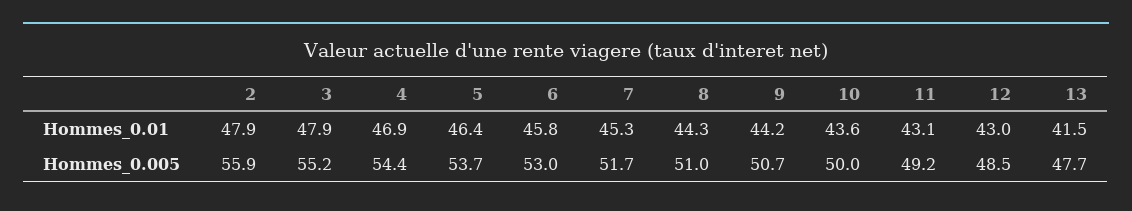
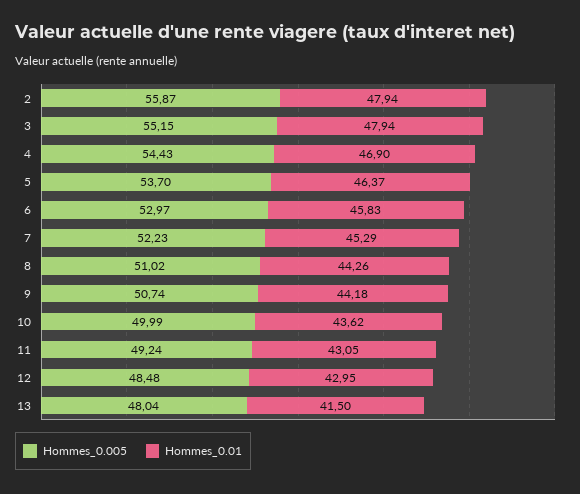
  {
    "Hommes_0.01": {
      "2": 47.94,
      "3": 47.94,
      "4": 46.9,
      "5": 46.37,
      "6": 45.83,
      "7": 45.29,
      "8": 44.26,
      "9": 44.18,
      "10": 43.62,
      "11": 43.05,
      "12": 42.95,
      "13": 41.5
    },
    "Hommes_0.005": {
      "2": 55.87,
      "3": 55.15,
      "4": 54.43,
      "5": 53.7,
      "6": 52.97,
-     "7": 51.7,
+     "7": 52.23,
      "8": 51.02,
      "9": 50.74,
      "10": 49.99,
      "11": 49.24,
      "12": 48.48,
-     "13": 47.7
+     "13": 48.04
    }
  }

